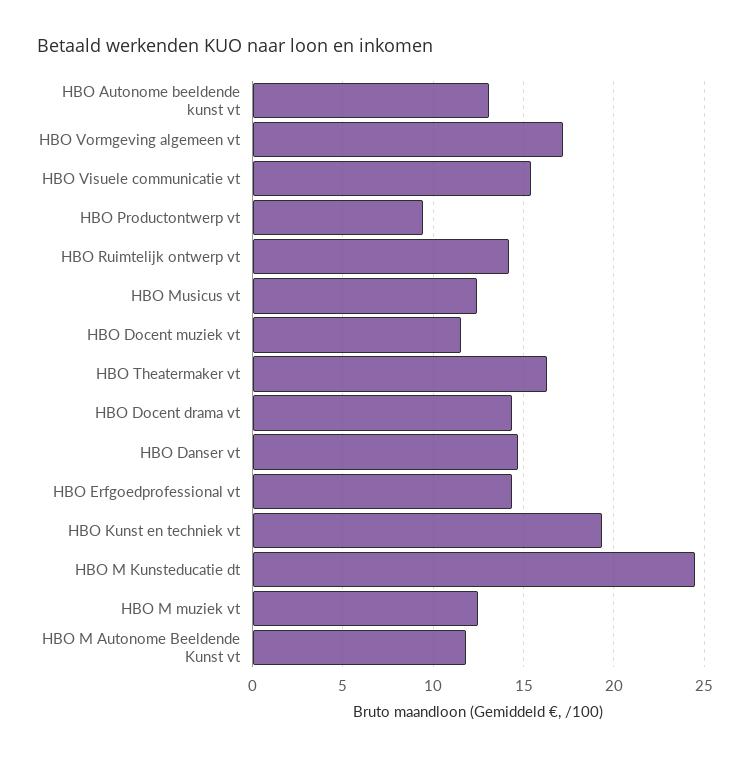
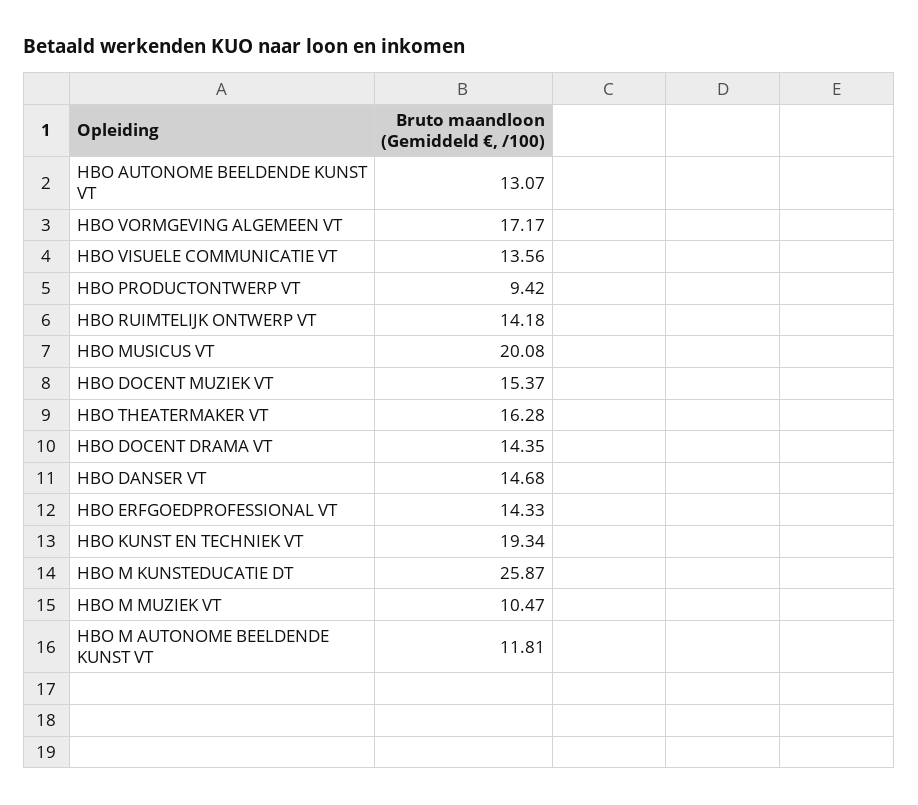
  {
    "HBO Autonome beeldende kunst vt": 13.07,
    "HBO Vormgeving algemeen vt": 17.17,
-   "HBO Visuele communicatie vt": 15.5,
+   "HBO Visuele communicatie vt": 13.56,
    "HBO Productontwerp vt": 9.42,
    "HBO Ruimtelijk ontwerp vt": 14.18,
-   "HBO Musicus vt": 12.5,
+   "HBO Musicus vt": 20.08,
-   "HBO Docent muziek vt": 11.5,
+   "HBO Docent muziek vt": 15.37,
    "HBO Theatermaker vt": 16.28,
    "HBO Docent drama vt": 14.35,
    "HBO Danser vt": 14.68,
    "HBO Erfgoedprofessional vt": 14.33,
    "HBO Kunst en techniek vt": 19.34,
-   "HBO M Kunsteducatie dt": 24.5,
+   "HBO M Kunsteducatie dt": 25.87,
-   "HBO M muziek vt": 12.5,
+   "HBO M muziek vt": 10.47,
    "HBO M Autonome Beeldende Kunst vt": 11.81
  }

